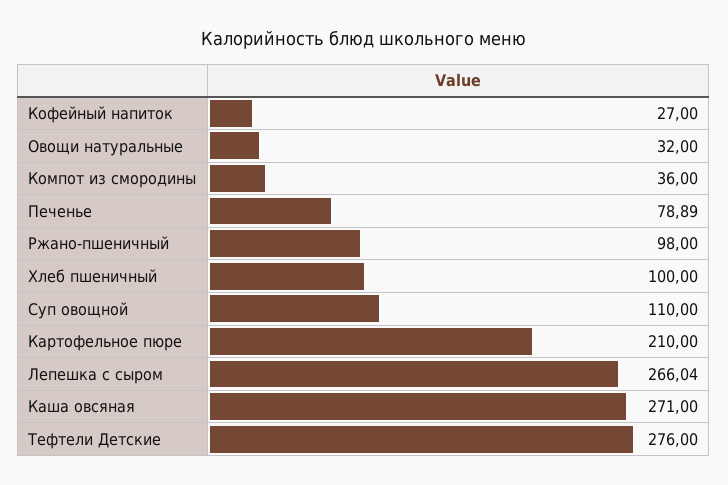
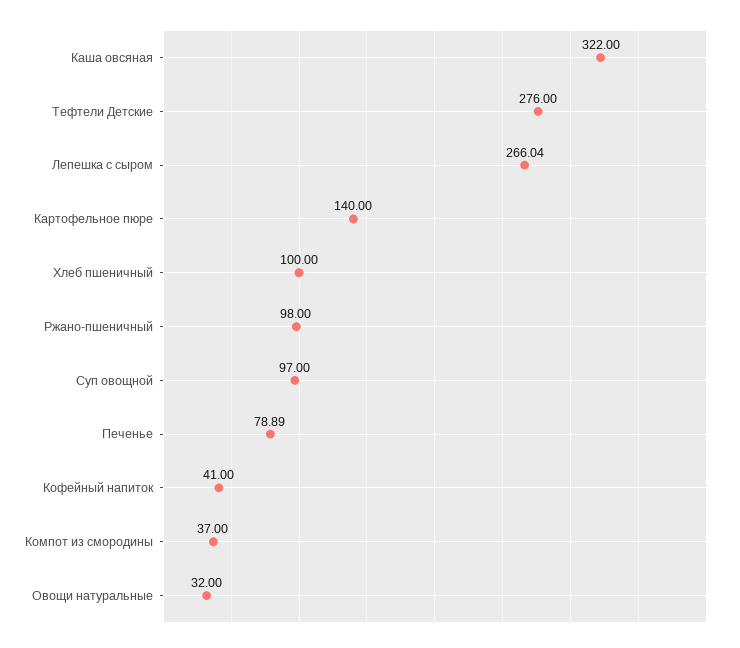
  {
-   "Кофейный напиток": 27,
+   "Кофейный напиток": 41,
    "Овощи натуральные": 32,
-   "Компот из смородины": 36,
+   "Компот из смородины": 37,
    "Печенье": 78.89,
    "Ржано-пшеничный": 98,
    "Хлеб пшеничный": 100,
-   "Суп овощной": 110,
+   "Суп овощной": 97,
-   "Картофельное пюре": 210,
+   "Картофельное пюре": 140,
    "Лепешка с сыром": 266.04,
-   "Каша овсяная": 271,
+   "Каша овсяная": 322,
    "Тефтели Детские": 276
  }

